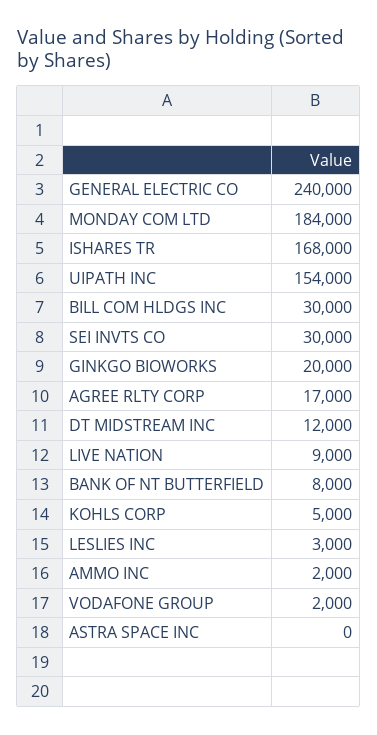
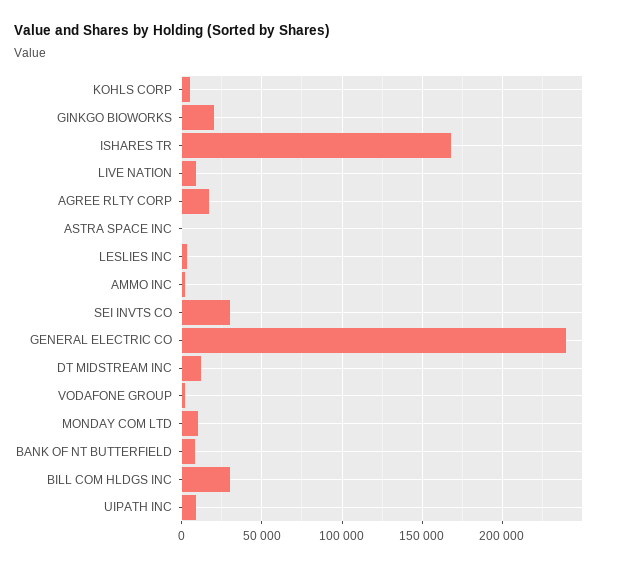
  {
    "GENERAL ELECTRIC CO": 240000,
-   "MONDAY COM LTD": 184000,
+   "MONDAY COM LTD": 10000,
    "ISHARES TR": 168000,
-   "UIPATH INC": 154000,
+   "UIPATH INC": 10000,
    "BILL COM HLDGS INC": 30000,
    "SEI INVTS CO": 30000,
    "GINKGO BIOWORKS": 20000,
    "AGREE RLTY CORP": 17000,
    "DT MIDSTREAM INC": 12000,
    "LIVE NATION": 9000,
    "BANK OF NT BUTTERFIELD": 8000,
    "KOHLS CORP": 5000,
    "LESLIES INC": 3000,
    "AMMO INC": 2000,
    "VODAFONE GROUP": 2000,
    "ASTRA SPACE INC": 0
  }

